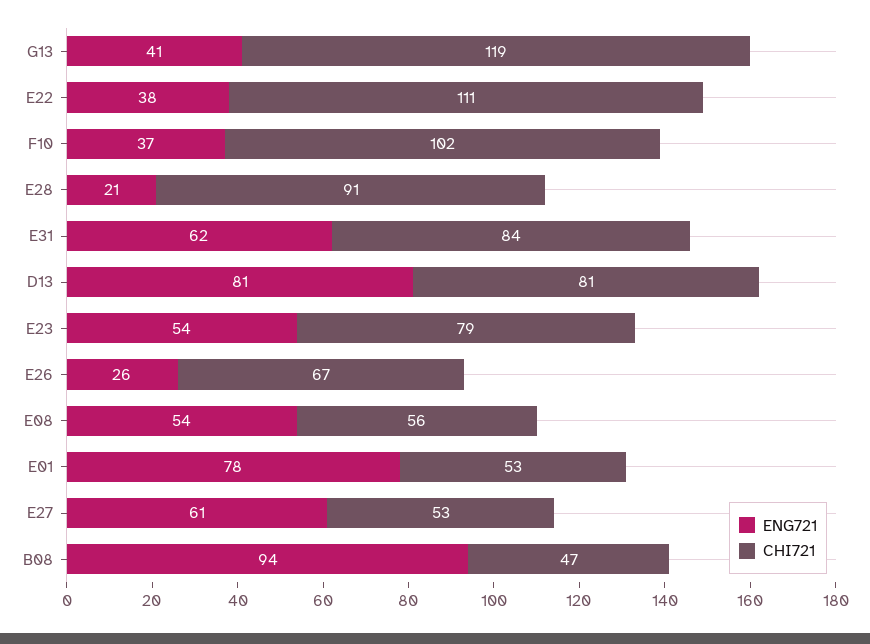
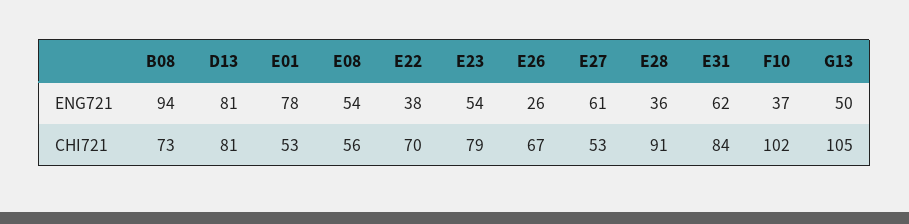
  {
    "ENG721": {
-     "G13": 41,
+     "G13": 50,
      "E22": 38,
      "F10": 37,
-     "E28": 21,
+     "E28": 36,
      "E31": 62,
      "D13": 81,
      "E23": 54,
      "E26": 26,
      "E08": 54,
      "E01": 78,
      "E27": 61,
      "B08": 94
    },
    "CHI721": {
-     "G13": 119,
+     "G13": 105,
-     "E22": 111,
+     "E22": 70,
      "F10": 102,
      "E28": 91,
      "E31": 84,
      "D13": 81,
      "E23": 79,
      "E26": 67,
      "E08": 56,
      "E01": 53,
      "E27": 53,
-     "B08": 47
+     "B08": 73
    }
  }

